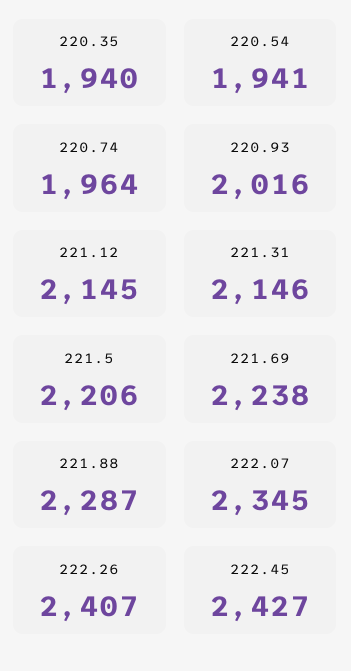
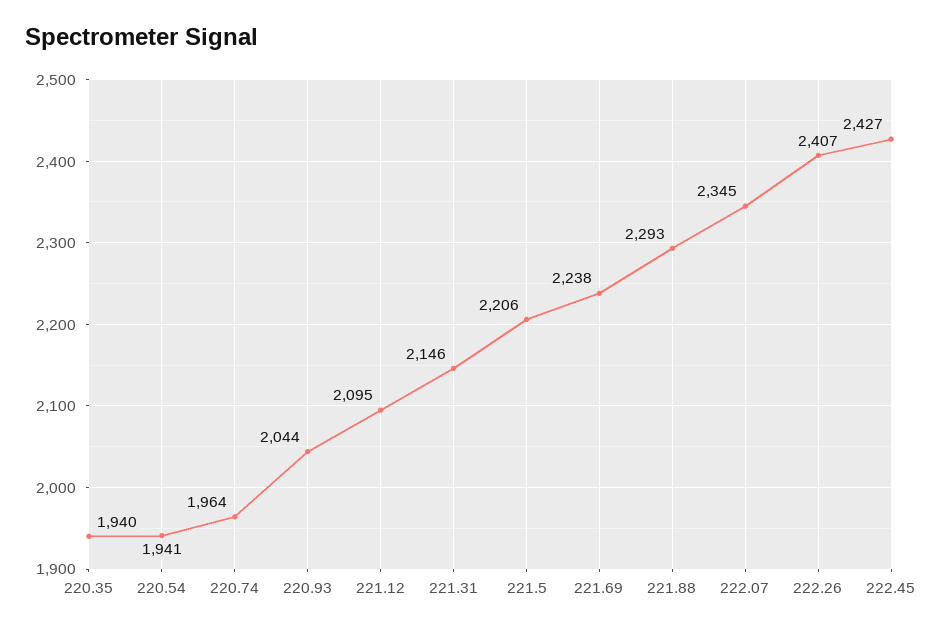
  {
    "220.35": 1940,
    "220.54": 1941,
    "220.74": 1964,
-   "220.93": 2016,
+   "220.93": 2044,
-   "221.12": 2145,
+   "221.12": 2095,
    "221.31": 2146,
    "221.5": 2206,
    "221.69": 2238,
-   "221.88": 2287,
+   "221.88": 2293,
    "222.07": 2345,
    "222.26": 2407,
    "222.45": 2427
  }

